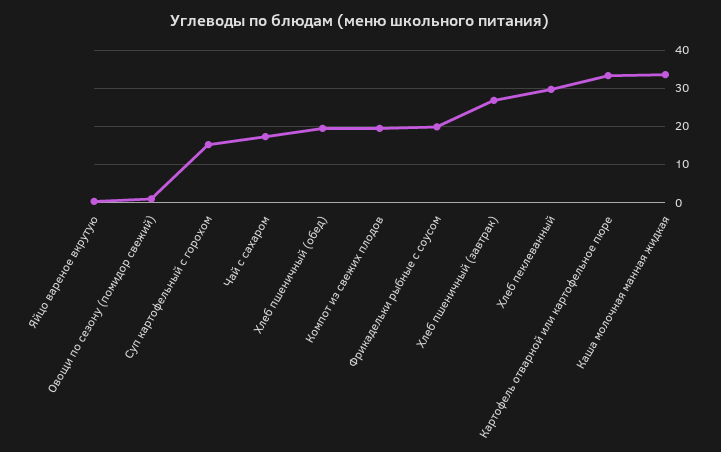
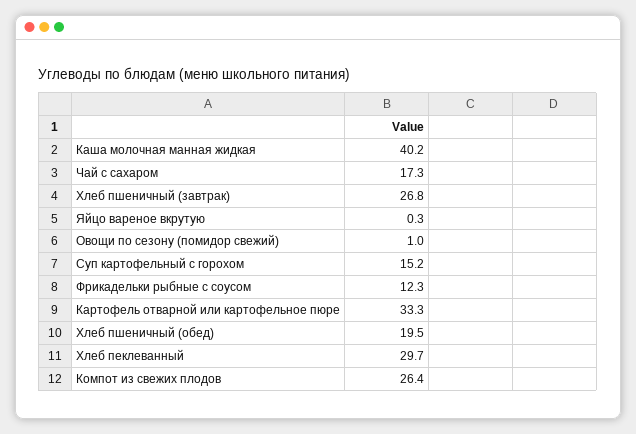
  {
    "Яйцо вареное вкрутую": 0.3,
    "Овощи по сезону (помидор свежий)": 1,
    "Суп картофельный с горохом": 15.2,
    "Чай с сахаром": 17.3,
    "Хлеб пшеничный (обед)": 19.5,
-   "Компот из свежих плодов": 20,
+   "Компот из свежих плодов": 26.4,
-   "Фрикадельки рыбные с соусом": 20,
+   "Фрикадельки рыбные с соусом": 12.3,
    "Хлеб пшеничный (завтрак)": 26.8,
    "Хлеб пеклеванный": 29.7,
    "Картофель отварной или картофельное пюре": 33.3,
-   "Каша молочная манная жидкая": 34
+   "Каша молочная манная жидкая": 40.2
  }

